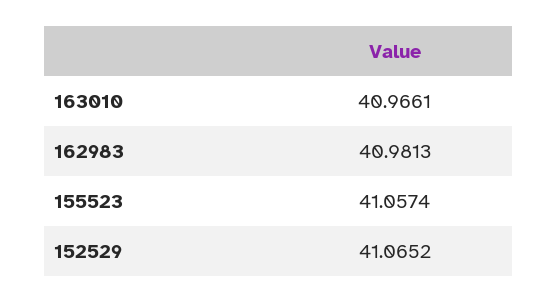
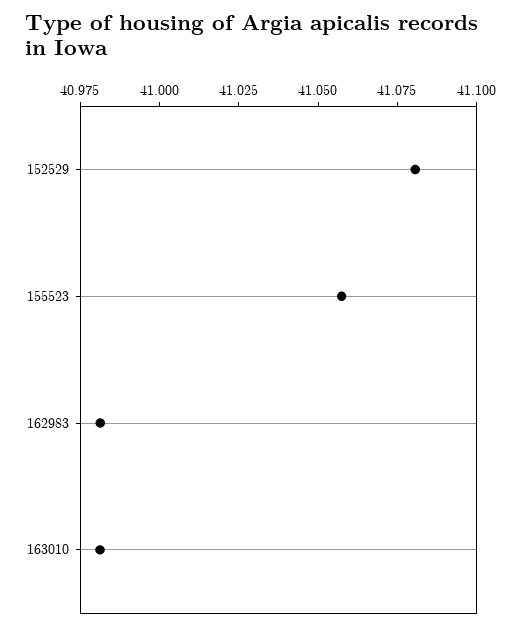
  {
-   "163010": 40.9661,
+   "163010": 40.98,
    "162983": 40.9813,
    "155523": 41.0574,
-   "152529": 41.0652
+   "152529": 41.08
  }

